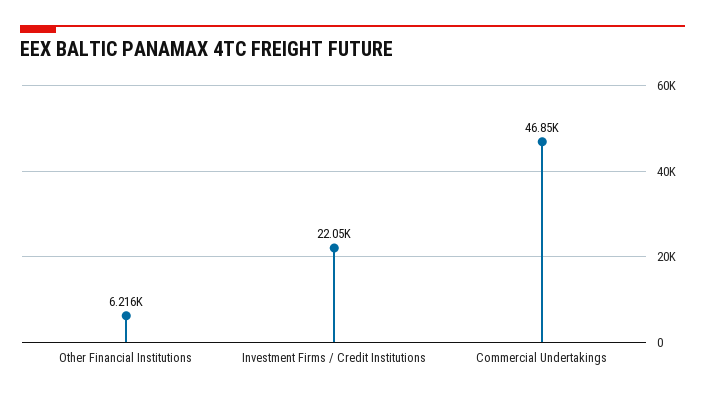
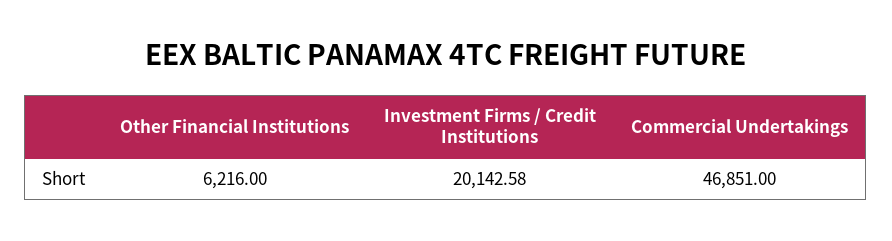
  {
    "Other Financial Institutions": 6216,
-   "Investment Firms / Credit Institutions": 22050,
+   "Investment Firms / Credit Institutions": 20142.58,
    "Commercial Undertakings": 46851
  }

